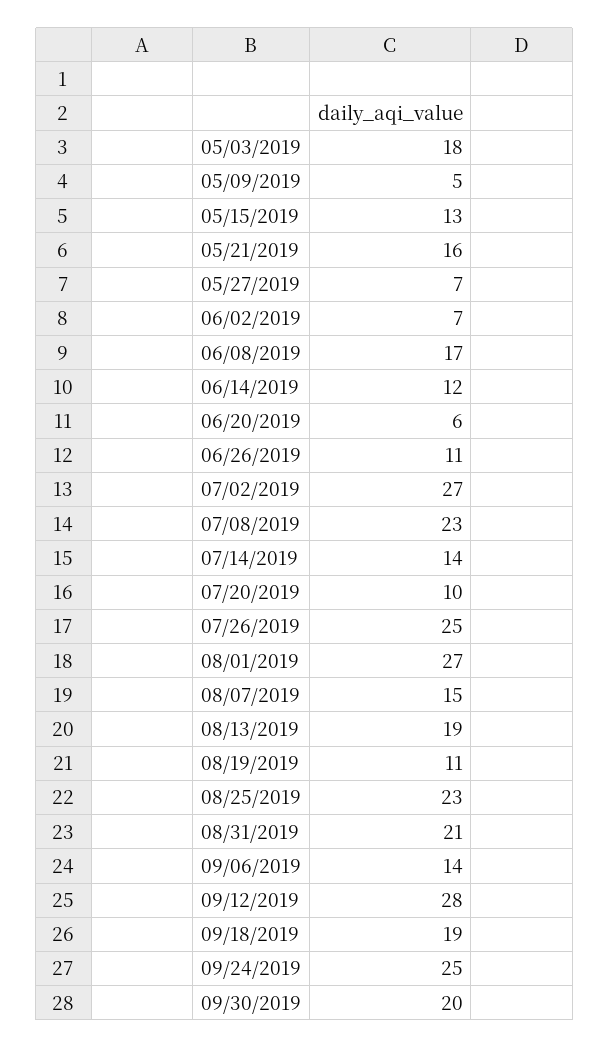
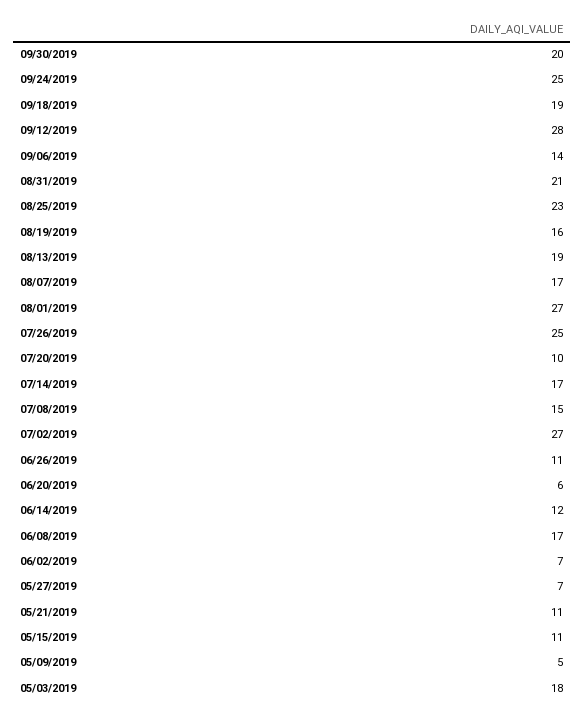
  {
    "05/03/2019": 18,
    "05/09/2019": 5,
-   "05/15/2019": 13,
+   "05/15/2019": 11,
-   "05/21/2019": 16,
+   "05/21/2019": 11,
    "05/27/2019": 7,
    "06/02/2019": 7,
    "06/08/2019": 17,
    "06/14/2019": 12,
    "06/20/2019": 6,
    "06/26/2019": 11,
    "07/02/2019": 27,
-   "07/08/2019": 23,
+   "07/08/2019": 15,
-   "07/14/2019": 14,
+   "07/14/2019": 17,
    "07/20/2019": 10,
    "07/26/2019": 25,
    "08/01/2019": 27,
-   "08/07/2019": 15,
+   "08/07/2019": 17,
    "08/13/2019": 19,
-   "08/19/2019": 11,
+   "08/19/2019": 16,
    "08/25/2019": 23,
    "08/31/2019": 21,
    "09/06/2019": 14,
    "09/12/2019": 28,
    "09/18/2019": 19,
    "09/24/2019": 25,
    "09/30/2019": 20
  }

